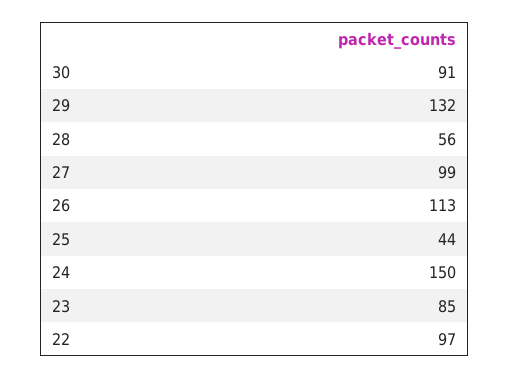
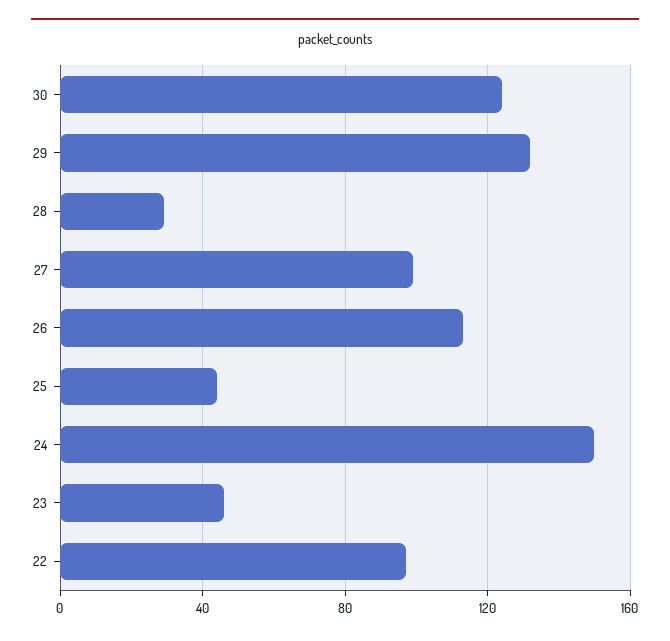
  {
-   "30": 91,
+   "30": 125,
    "29": 132,
-   "28": 56,
+   "28": 30,
    "27": 99,
    "26": 113,
    "25": 44,
    "24": 150,
-   "23": 85,
+   "23": 45,
    "22": 97
  }

